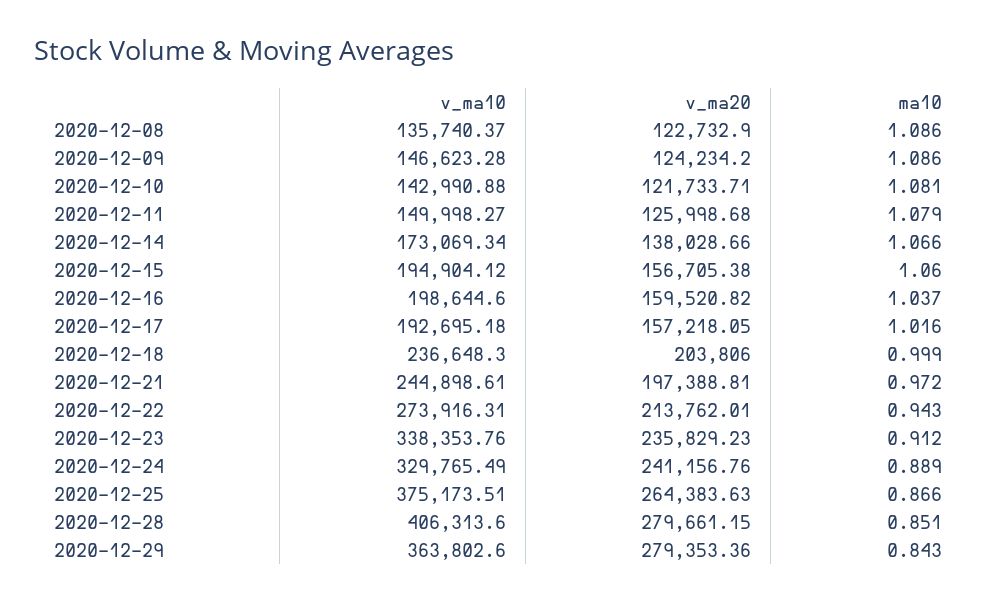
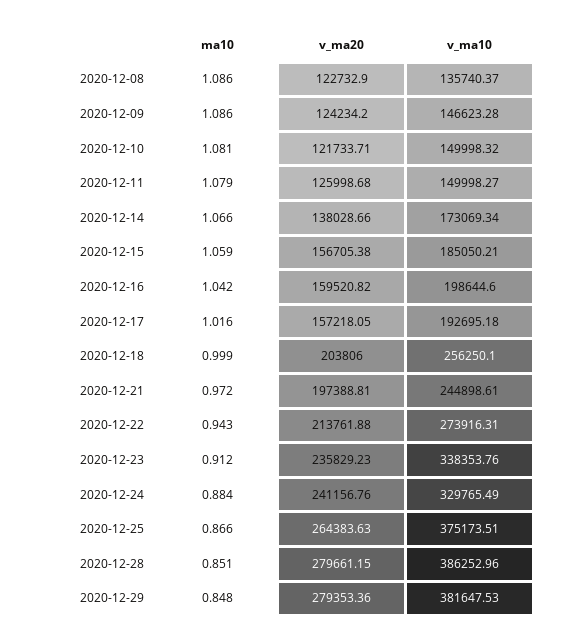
  {
    "v_ma10": {
      "2020-12-08": 135740.37,
      "2020-12-09": 146623.28,
-     "2020-12-10": 142990.88,
+     "2020-12-10": 149998.32,
      "2020-12-11": 149998.27,
      "2020-12-14": 173069.34,
-     "2020-12-15": 194904.12,
+     "2020-12-15": 185050.21,
      "2020-12-16": 198644.6,
      "2020-12-17": 192695.18,
-     "2020-12-18": 236648.3,
+     "2020-12-18": 256250.1,
      "2020-12-21": 244898.61,
      "2020-12-22": 273916.31,
      "2020-12-23": 338353.76,
      "2020-12-24": 329765.49,
      "2020-12-25": 375173.51,
-     "2020-12-28": 406313.6,
+     "2020-12-28": 386252.96,
-     "2020-12-29": 363802.6
+     "2020-12-29": 381647.53
    },
    "v_ma20": {
      "2020-12-08": 122732.9,
      "2020-12-09": 124234.2,
      "2020-12-10": 121733.71,
      "2020-12-11": 125998.68,
      "2020-12-14": 138028.66,
      "2020-12-15": 156705.38,
      "2020-12-16": 159520.82,
      "2020-12-17": 157218.05,
      "2020-12-18": 203806,
      "2020-12-21": 197388.81,
-     "2020-12-22": 213762.01,
+     "2020-12-22": 213761.88,
      "2020-12-23": 235829.23,
      "2020-12-24": 241156.76,
      "2020-12-25": 264383.63,
      "2020-12-28": 279661.15,
      "2020-12-29": 279353.36
    },
    "ma10": {
      "2020-12-08": 1.086,
      "2020-12-09": 1.086,
      "2020-12-10": 1.081,
      "2020-12-11": 1.079,
      "2020-12-14": 1.066,
-     "2020-12-15": 1.06,
+     "2020-12-15": 1.059,
-     "2020-12-16": 1.037,
+     "2020-12-16": 1.042,
      "2020-12-17": 1.016,
      "2020-12-18": 0.999,
      "2020-12-21": 0.972,
      "2020-12-22": 0.943,
      "2020-12-23": 0.912,
-     "2020-12-24": 0.889,
+     "2020-12-24": 0.884,
      "2020-12-25": 0.866,
      "2020-12-28": 0.851,
-     "2020-12-29": 0.843
+     "2020-12-29": 0.848
    }
  }

